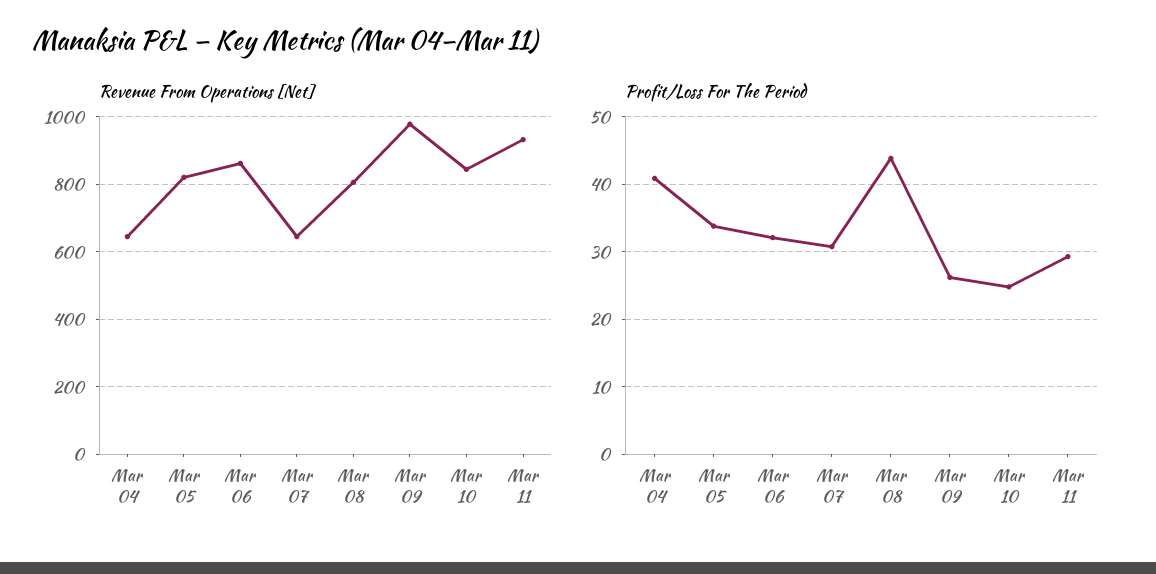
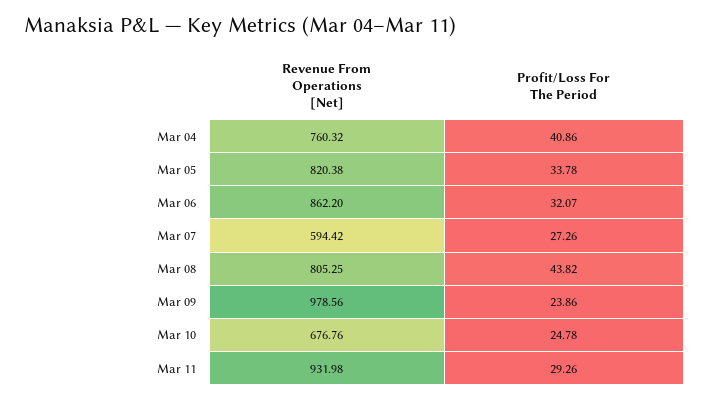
  {
    "Revenue From Operations [Net]": {
-     "Mar 04": 640,
+     "Mar 04": 760.32,
      "Mar 05": 820.38,
      "Mar 06": 862.2,
-     "Mar 07": 640,
+     "Mar 07": 594.42,
      "Mar 08": 805.25,
      "Mar 09": 978.56,
-     "Mar 10": 840,
+     "Mar 10": 676.76,
      "Mar 11": 931.98
    },
    "Profit/Loss For The Period": {
      "Mar 04": 40.86,
      "Mar 05": 33.78,
      "Mar 06": 32.07,
-     "Mar 07": 31,
+     "Mar 07": 27.26,
      "Mar 08": 43.82,
-     "Mar 09": 26,
+     "Mar 09": 23.86,
      "Mar 10": 24.78,
      "Mar 11": 29.26
    }
  }

